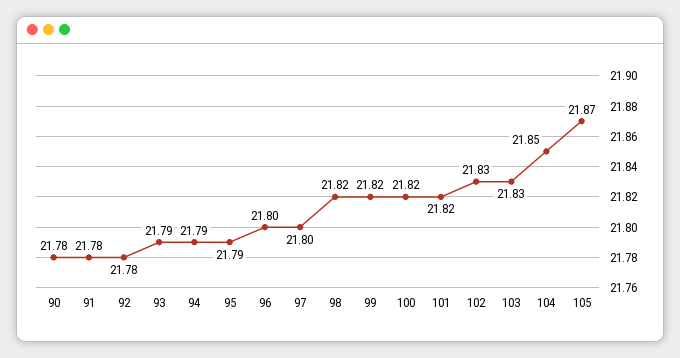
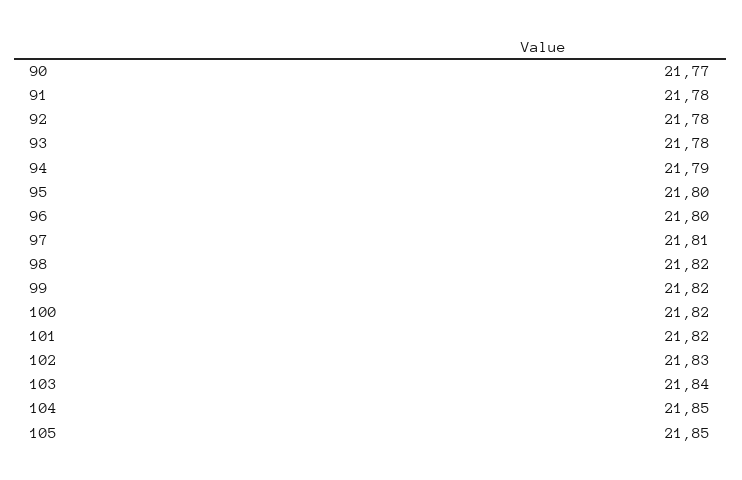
  {
-   "90": 21.78,
+   "90": 21.77,
    "91": 21.78,
    "92": 21.78,
-   "93": 21.79,
+   "93": 21.78,
    "94": 21.79,
-   "95": 21.79,
+   "95": 21.8,
    "96": 21.8,
-   "97": 21.8,
+   "97": 21.81,
    "98": 21.82,
    "99": 21.82,
    "100": 21.82,
    "101": 21.82,
    "102": 21.83,
-   "103": 21.83,
+   "103": 21.84,
    "104": 21.85,
-   "105": 21.87
+   "105": 21.85
  }

